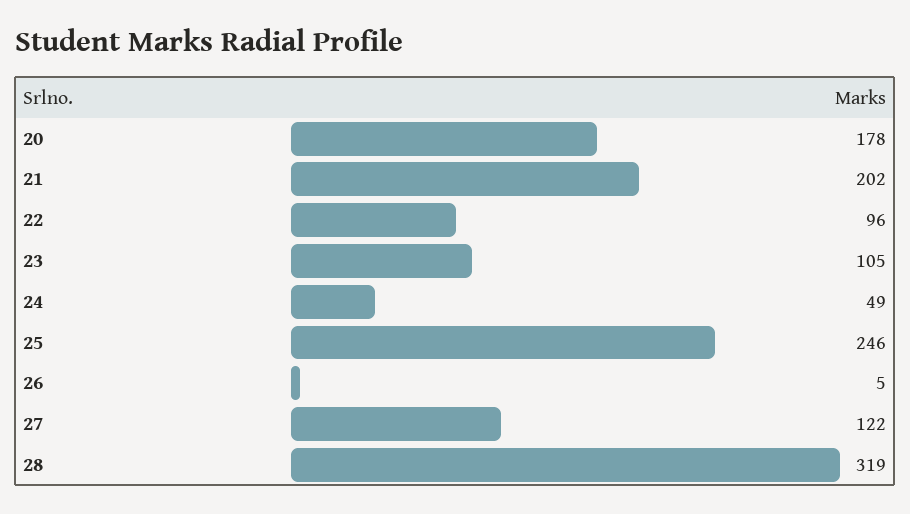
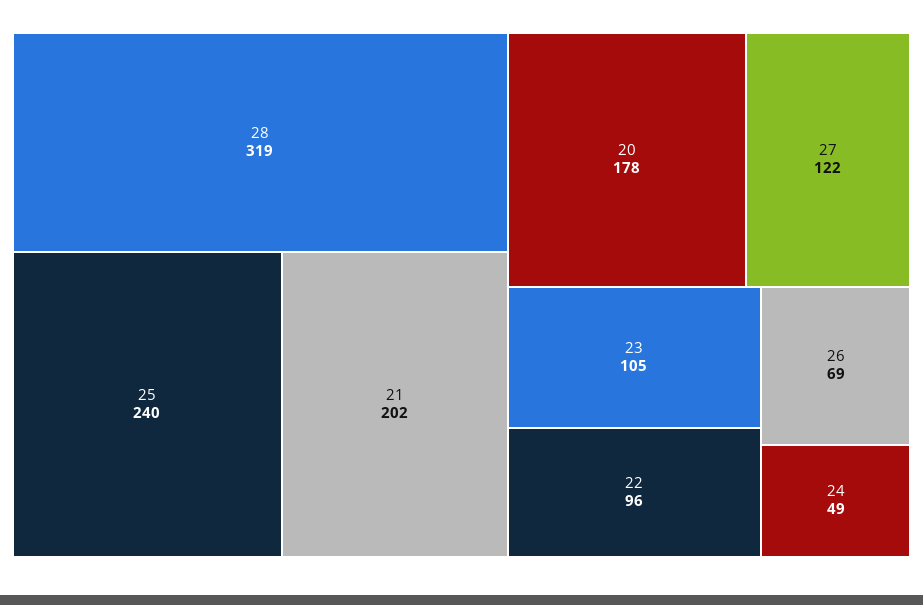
  {
    "20": 178,
    "21": 202,
    "22": 96,
    "23": 105,
    "24": 49,
-   "25": 246,
+   "25": 240,
-   "26": 5,
+   "26": 69,
    "27": 122,
    "28": 319
  }

